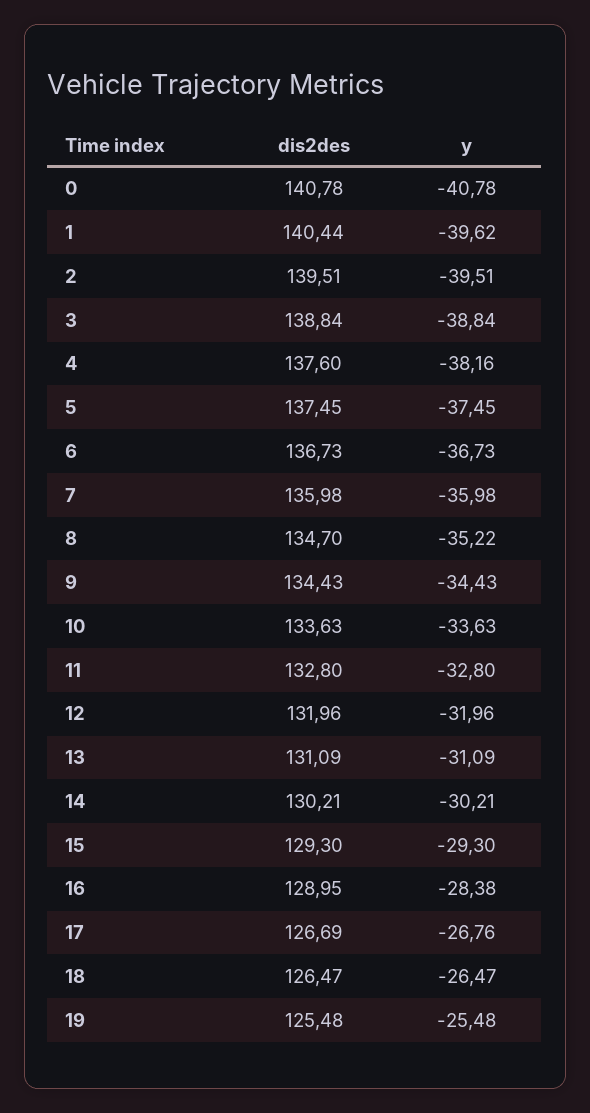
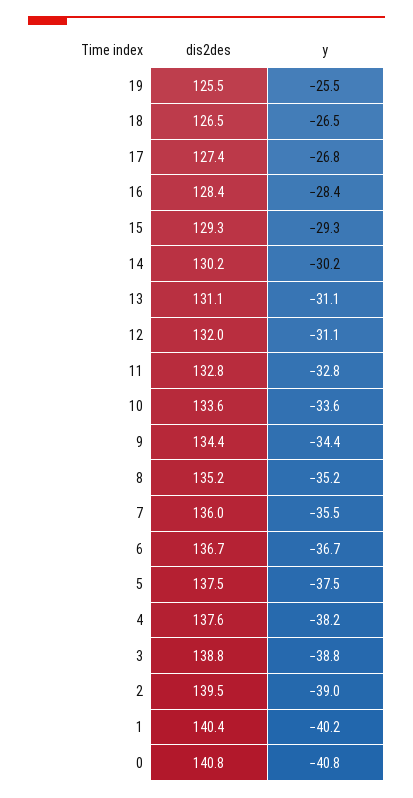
  {
    "dis2des": {
      "0": 140.78,
      "1": 140.44,
      "2": 139.51,
      "3": 138.84,
      "4": 137.6,
      "5": 137.45,
      "6": 136.73,
      "7": 135.98,
-     "8": 134.7,
+     "8": 135.2,
      "9": 134.43,
      "10": 133.63,
      "11": 132.8,
      "12": 131.96,
      "13": 131.09,
      "14": 130.21,
      "15": 129.3,
-     "16": 128.95,
+     "16": 128.4,
-     "17": 126.69,
+     "17": 127.4,
      "18": 126.47,
      "19": 125.48
    },
    "y": {
      "0": -40.78,
-     "1": -39.62,
+     "1": -40.2,
-     "2": -39.51,
+     "2": -39,
      "3": -38.84,
      "4": -38.16,
      "5": -37.45,
      "6": -36.73,
-     "7": -35.98,
+     "7": -35.5,
      "8": -35.22,
      "9": -34.43,
      "10": -33.63,
      "11": -32.8,
-     "12": -31.96,
+     "12": -31.1,
      "13": -31.09,
      "14": -30.21,
      "15": -29.3,
      "16": -28.38,
      "17": -26.76,
      "18": -26.47,
      "19": -25.48
    }
  }

